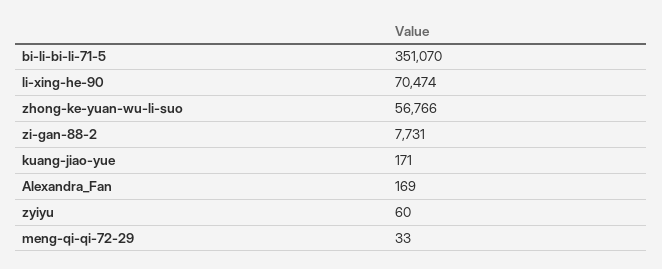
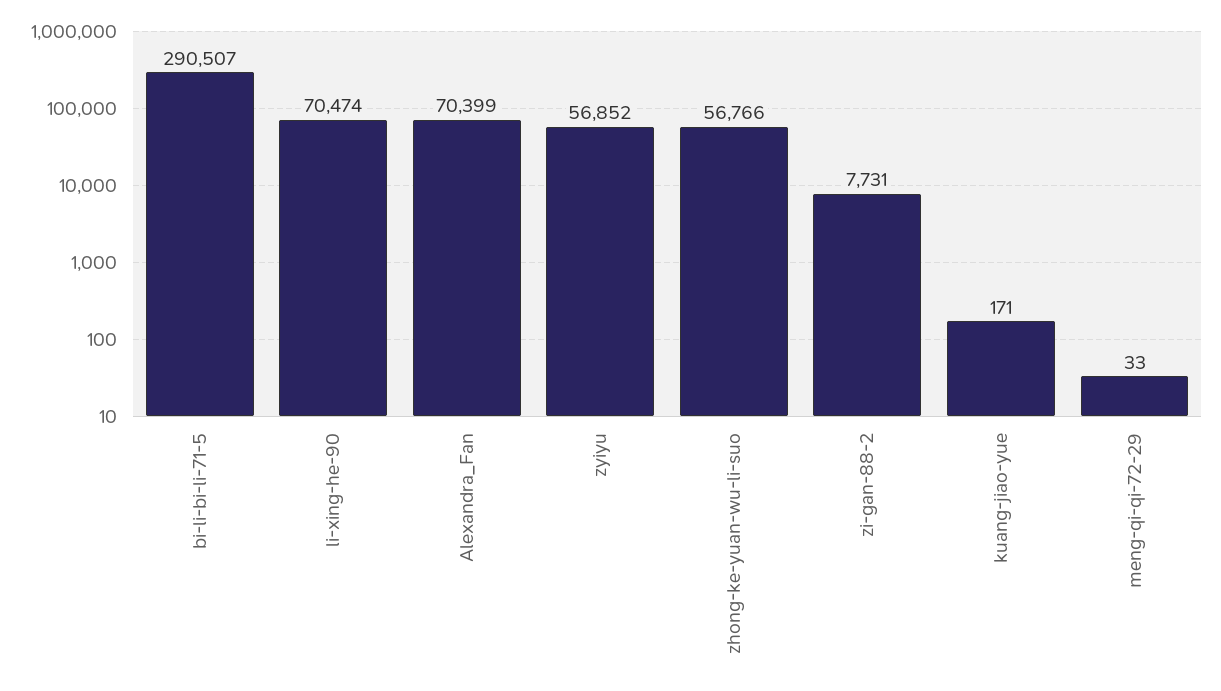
  {
-   "bi-li-bi-li-71-5": 351070,
+   "bi-li-bi-li-71-5": 290507,
    "li-xing-he-90": 70474,
    "zhong-ke-yuan-wu-li-suo": 56766,
    "zi-gan-88-2": 7731,
    "kuang-jiao-yue": 171,
-   "Alexandra_Fan": 169,
+   "Alexandra_Fan": 70399,
-   "zyiyu": 60,
+   "zyiyu": 56852,
    "meng-qi-qi-72-29": 33
  }

